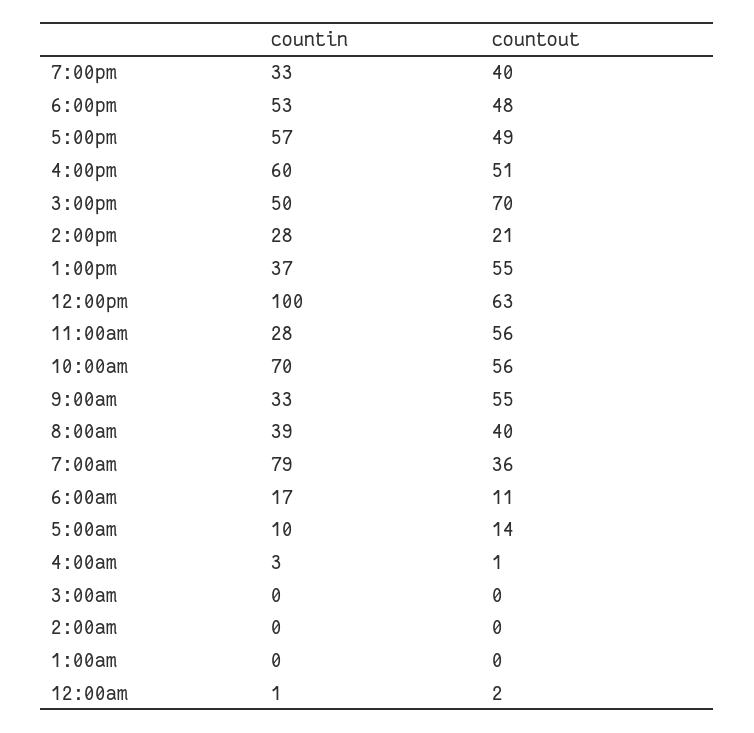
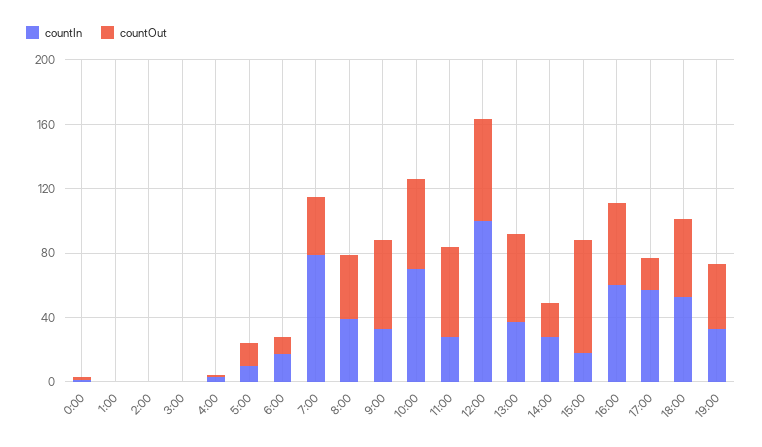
  {
    "countin": {
      "7:00pm": 33,
      "6:00pm": 53,
      "5:00pm": 57,
      "4:00pm": 60,
-     "3:00pm": 50,
+     "3:00pm": 20,
      "2:00pm": 28,
      "1:00pm": 37,
      "12:00pm": 100,
      "11:00am": 28,
      "10:00am": 70,
      "9:00am": 33,
      "8:00am": 39,
      "7:00am": 79,
      "6:00am": 17,
      "5:00am": 10,
      "4:00am": 3,
      "3:00am": 0,
      "2:00am": 0,
      "1:00am": 0,
      "12:00am": 1
    },
    "countout": {
      "7:00pm": 40,
      "6:00pm": 48,
-     "5:00pm": 49,
+     "5:00pm": 20,
      "4:00pm": 51,
      "3:00pm": 70,
      "2:00pm": 21,
      "1:00pm": 55,
      "12:00pm": 63,
      "11:00am": 56,
      "10:00am": 56,
      "9:00am": 55,
      "8:00am": 40,
      "7:00am": 36,
      "6:00am": 11,
      "5:00am": 14,
      "4:00am": 1,
      "3:00am": 0,
      "2:00am": 0,
      "1:00am": 0,
      "12:00am": 2
    }
  }

